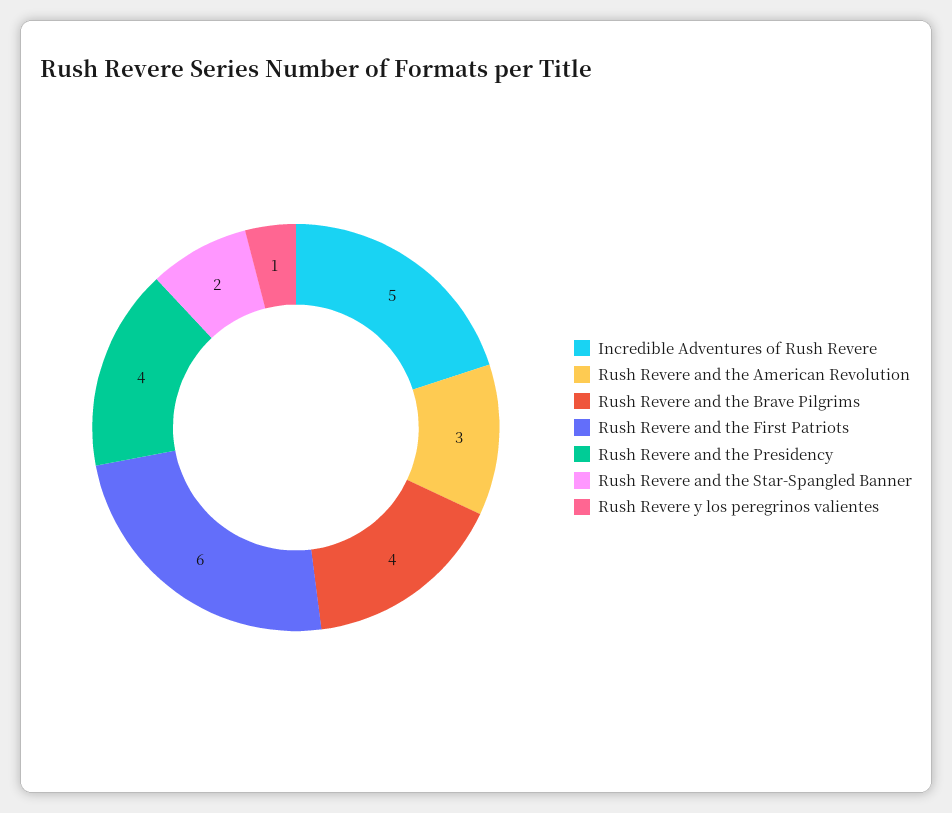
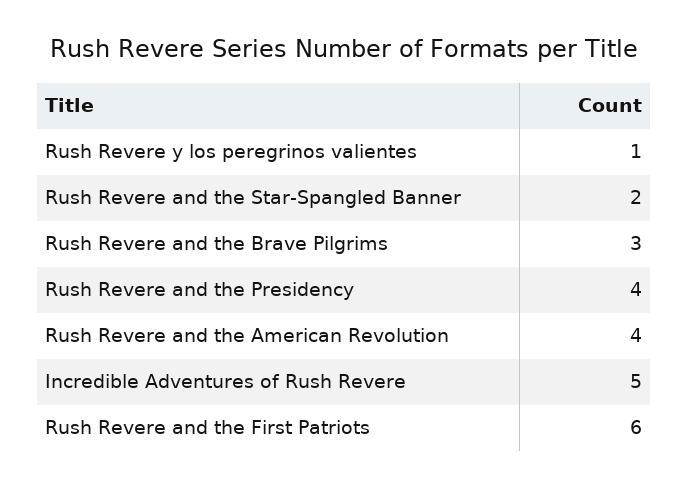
  {
    "Incredible Adventures of Rush Revere": 5,
-   "Rush Revere and the American Revolution": 3,
+   "Rush Revere and the American Revolution": 4,
-   "Rush Revere and the Brave Pilgrims": 4,
+   "Rush Revere and the Brave Pilgrims": 3,
    "Rush Revere and the First Patriots": 6,
    "Rush Revere and the Presidency": 4,
    "Rush Revere and the Star-Spangled Banner": 2,
    "Rush Revere y los peregrinos valientes": 1
  }

